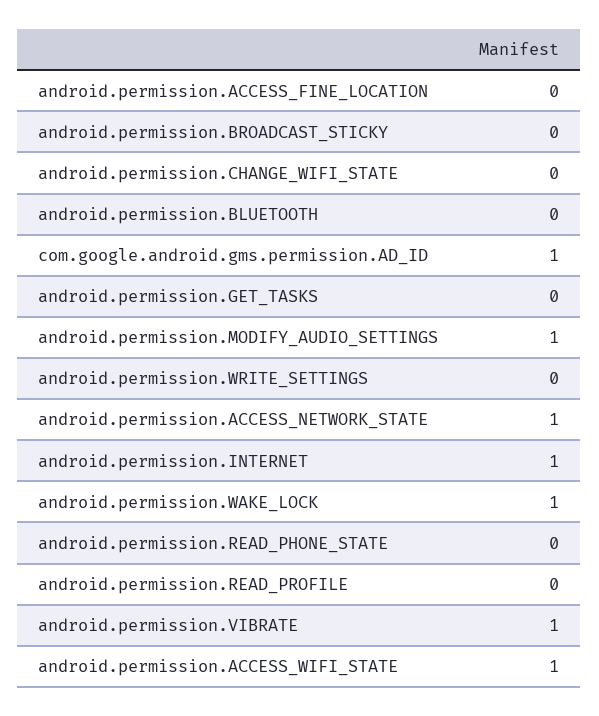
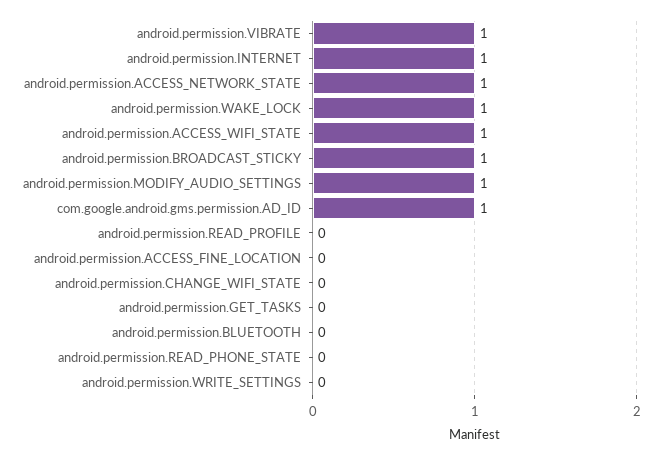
  {
    "android.permission.ACCESS_FINE_LOCATION": 0,
-   "android.permission.BROADCAST_STICKY": 0,
+   "android.permission.BROADCAST_STICKY": 1,
    "android.permission.CHANGE_WIFI_STATE": 0,
    "android.permission.BLUETOOTH": 0,
    "com.google.android.gms.permission.AD_ID": 1,
    "android.permission.GET_TASKS": 0,
    "android.permission.MODIFY_AUDIO_SETTINGS": 1,
    "android.permission.WRITE_SETTINGS": 0,
    "android.permission.ACCESS_NETWORK_STATE": 1,
    "android.permission.INTERNET": 1,
    "android.permission.WAKE_LOCK": 1,
    "android.permission.READ_PHONE_STATE": 0,
    "android.permission.READ_PROFILE": 0,
    "android.permission.VIBRATE": 1,
    "android.permission.ACCESS_WIFI_STATE": 1
  }

